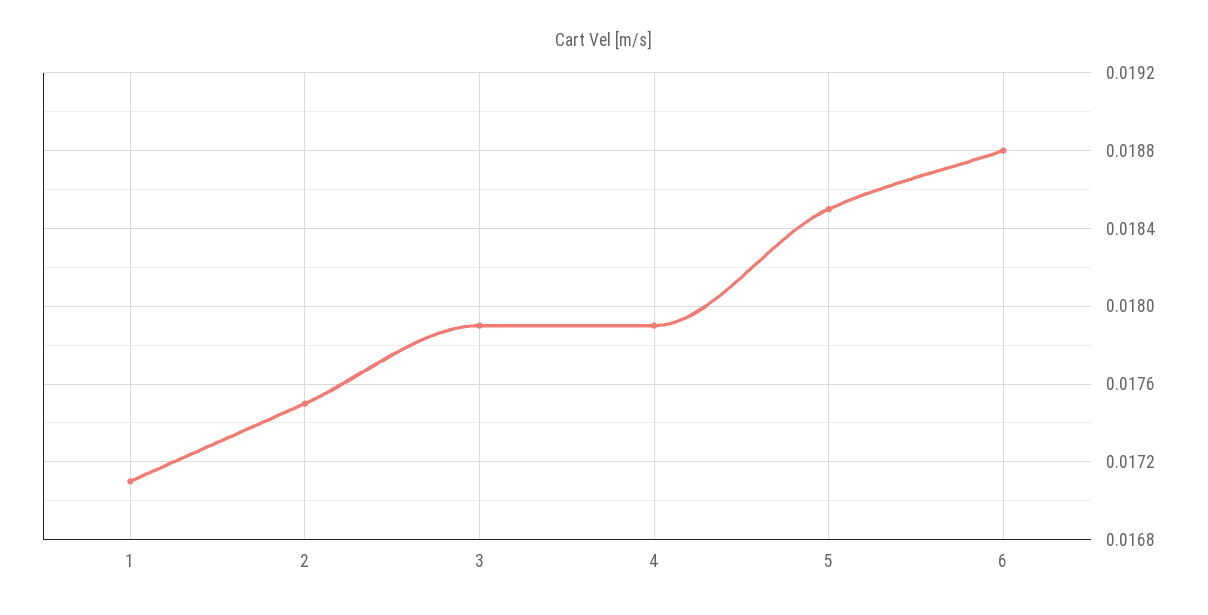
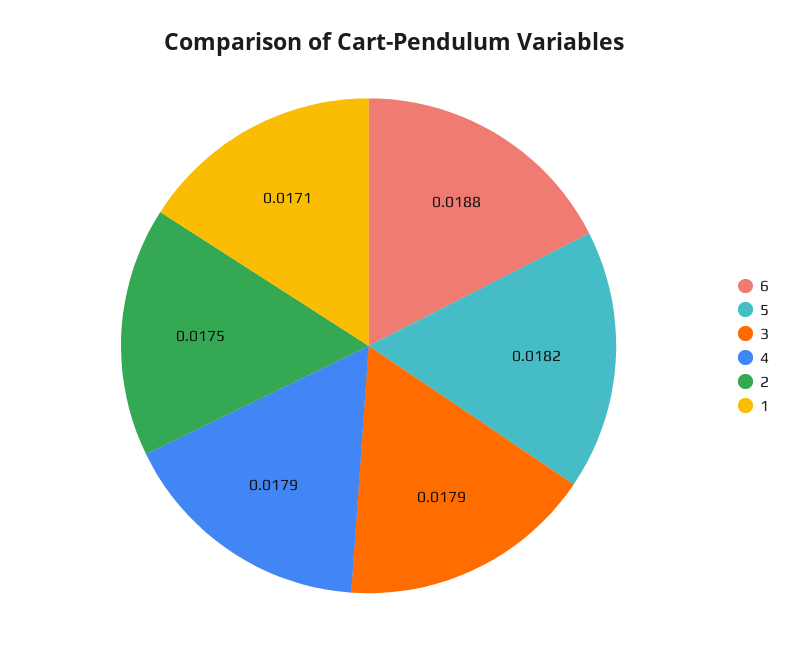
  {
    "1": 0.0171,
    "2": 0.0175,
    "3": 0.0179,
    "4": 0.0179,
-   "5": 0.0185,
+   "5": 0.0182,
    "6": 0.0188
  }

